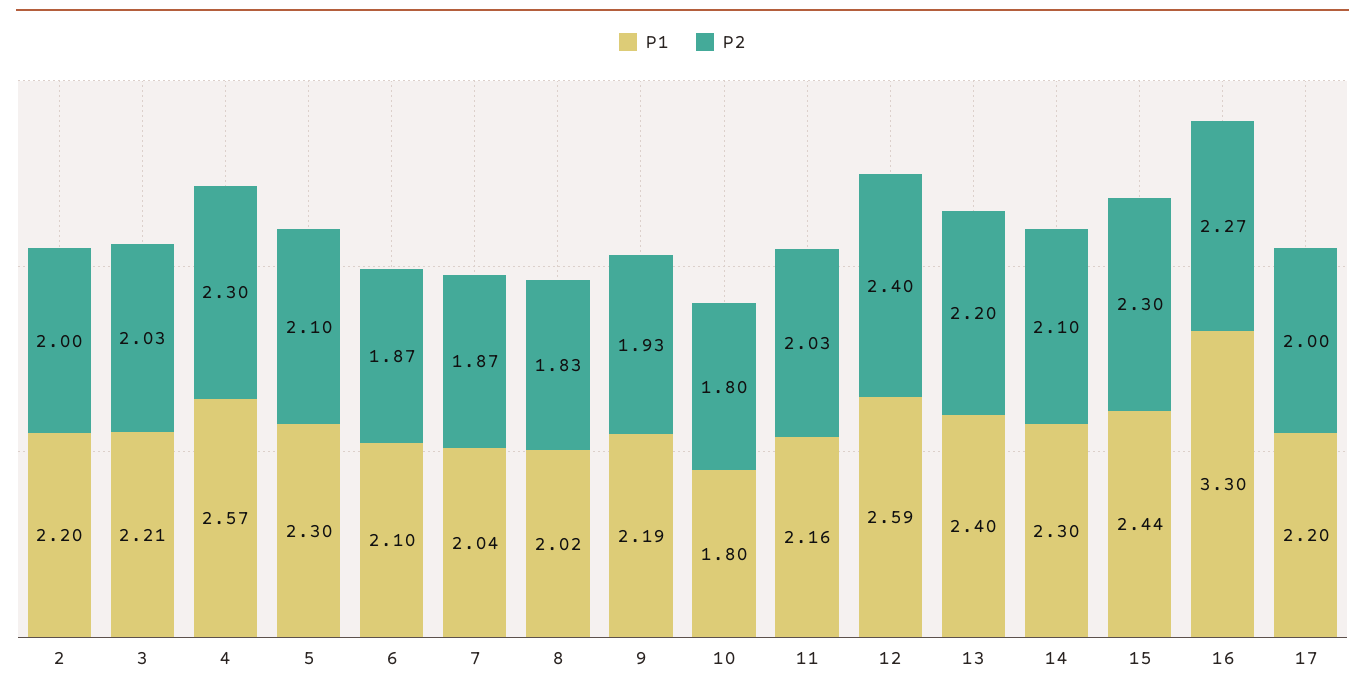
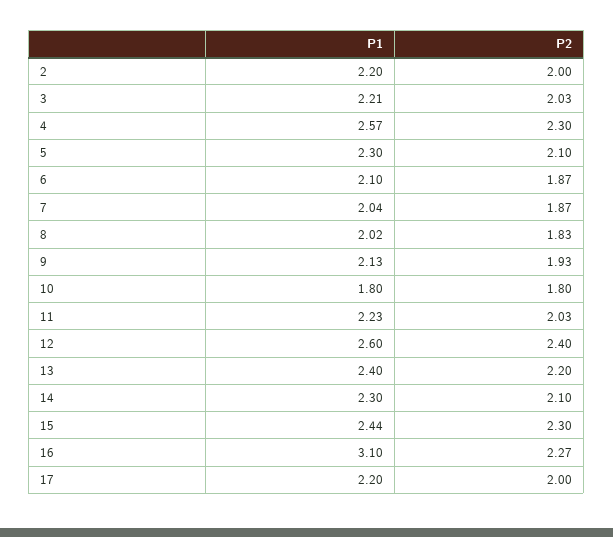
  {
    "P1": {
      "2": 2.2,
      "3": 2.21,
      "4": 2.57,
      "5": 2.3,
      "6": 2.1,
      "7": 2.04,
      "8": 2.02,
-     "9": 2.19,
+     "9": 2.13,
      "10": 1.8,
-     "11": 2.16,
+     "11": 2.23,
-     "12": 2.59,
+     "12": 2.6,
      "13": 2.4,
      "14": 2.3,
      "15": 2.44,
-     "16": 3.3,
+     "16": 3.1,
      "17": 2.2
    },
    "P2": {
      "2": 2,
      "3": 2.03,
      "4": 2.3,
      "5": 2.1,
      "6": 1.87,
      "7": 1.87,
      "8": 1.83,
      "9": 1.93,
      "10": 1.8,
      "11": 2.03,
      "12": 2.4,
      "13": 2.2,
      "14": 2.1,
      "15": 2.3,
      "16": 2.27,
      "17": 2
    }
  }

